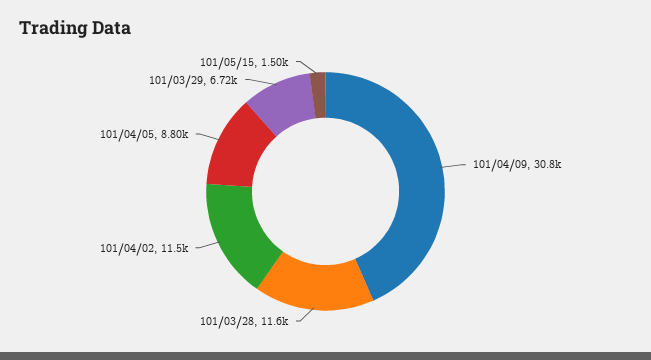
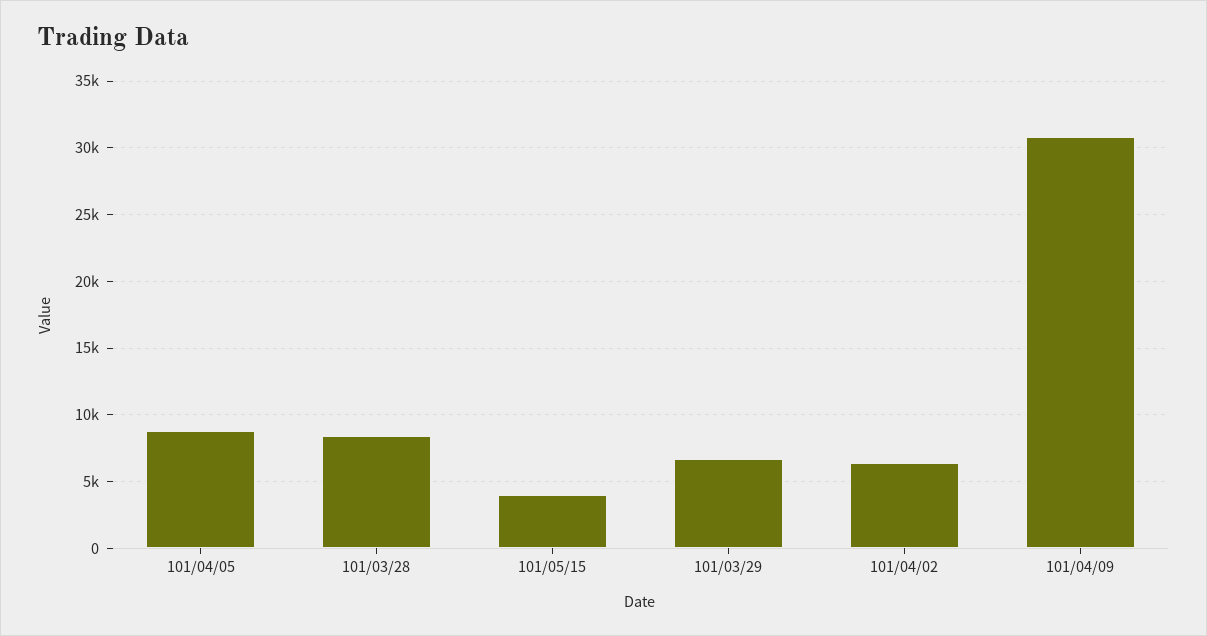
  {
    "101/04/09": 30800,
-   "101/03/28": 11600,
+   "101/03/28": 8500,
-   "101/04/02": 11500,
+   "101/04/02": 6500,
    "101/04/05": 8800,
    "101/03/29": 6720,
-   "101/05/15": 1500
+   "101/05/15": 4000
  }

